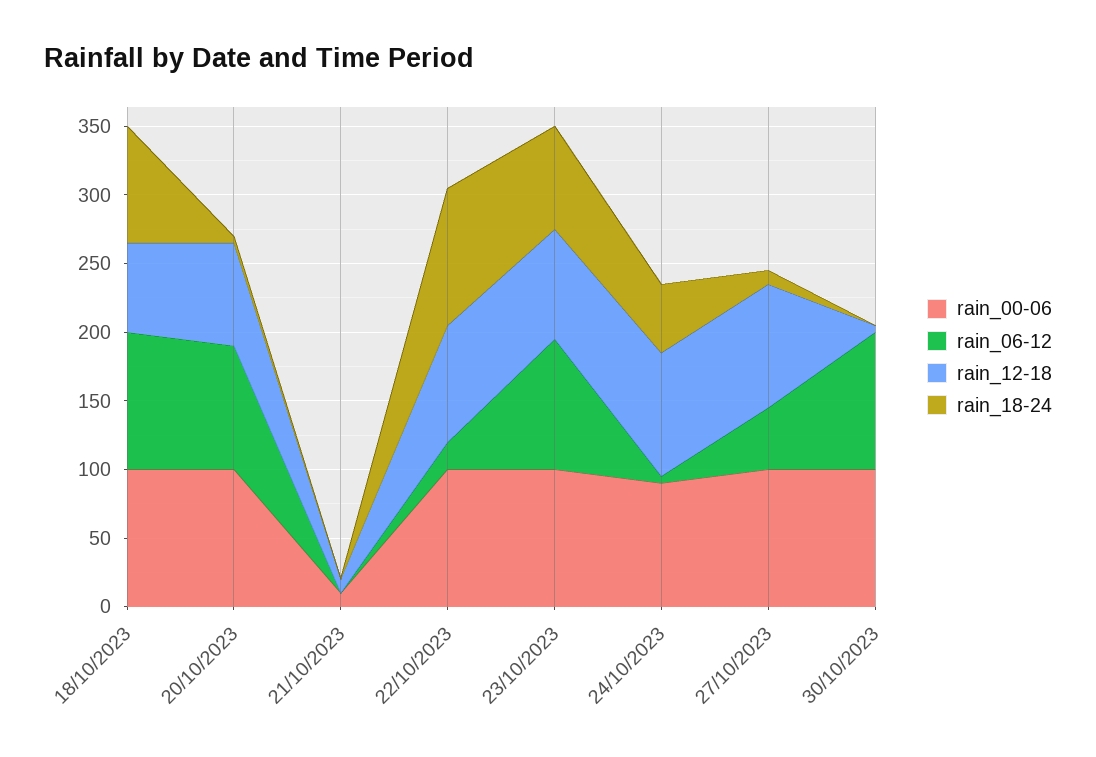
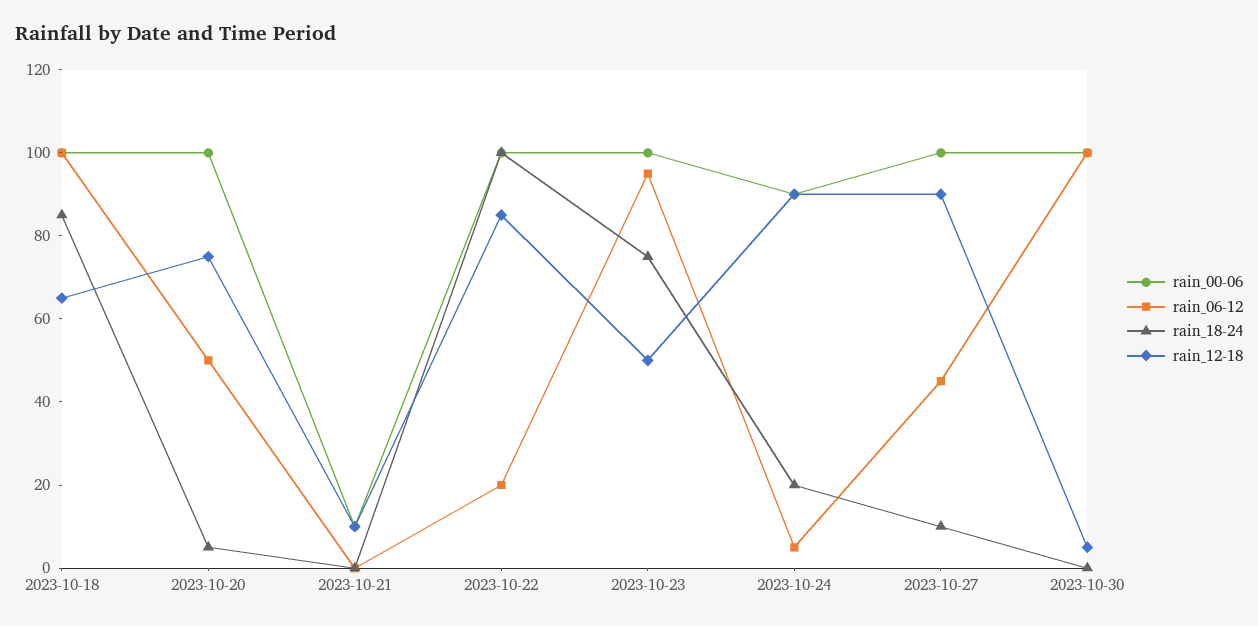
  {
    "rain_00-06": {
      "18/10/2023": 100,
      "20/10/2023": 100,
      "21/10/2023": 10,
      "22/10/2023": 100,
      "23/10/2023": 100,
      "24/10/2023": 90,
      "27/10/2023": 100,
      "30/10/2023": 100
    },
    "rain_06-12": {
      "18/10/2023": 100,
-     "20/10/2023": 90,
+     "20/10/2023": 50,
      "21/10/2023": 0,
      "22/10/2023": 20,
      "23/10/2023": 95,
      "24/10/2023": 5,
      "27/10/2023": 45,
      "30/10/2023": 100
    },
    "rain_12-18": {
      "18/10/2023": 65,
      "20/10/2023": 75,
      "21/10/2023": 10,
      "22/10/2023": 85,
-     "23/10/2023": 80,
+     "23/10/2023": 50,
      "24/10/2023": 90,
      "27/10/2023": 90,
      "30/10/2023": 5
    },
    "rain_18-24": {
      "18/10/2023": 85,
      "20/10/2023": 5,
      "21/10/2023": 0,
      "22/10/2023": 100,
      "23/10/2023": 75,
-     "24/10/2023": 50,
+     "24/10/2023": 20,
      "27/10/2023": 10,
      "30/10/2023": 0
    }
  }

